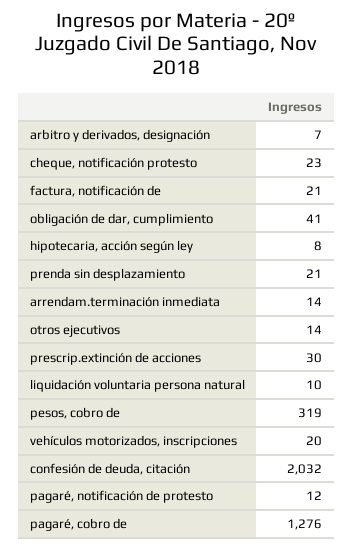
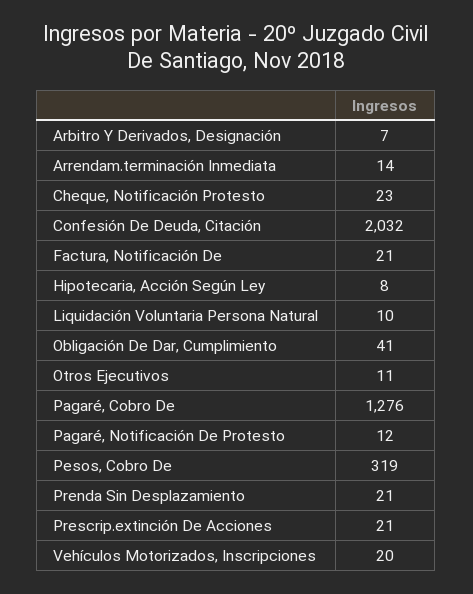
  {
    "arbitro y derivados, designación": 7,
    "cheque, notificación protesto": 23,
    "factura, notificación de": 21,
    "obligación de dar, cumplimiento": 41,
    "hipotecaria, acción según ley": 8,
    "prenda sin desplazamiento": 21,
    "arrendam.terminación inmediata": 14,
-   "otros ejecutivos": 14,
+   "otros ejecutivos": 11,
-   "prescrip.extinción de acciones": 30,
+   "prescrip.extinción de acciones": 21,
    "liquidación voluntaria persona natural": 10,
    "pesos, cobro de": 319,
    "vehículos motorizados, inscripciones": 20,
    "confesión de deuda, citación": 2032,
    "pagaré, notificación de protesto": 12,
    "pagaré, cobro de": 1276
  }

